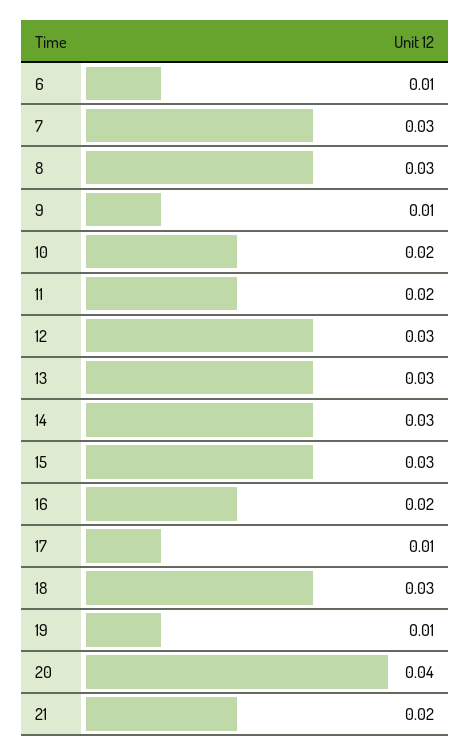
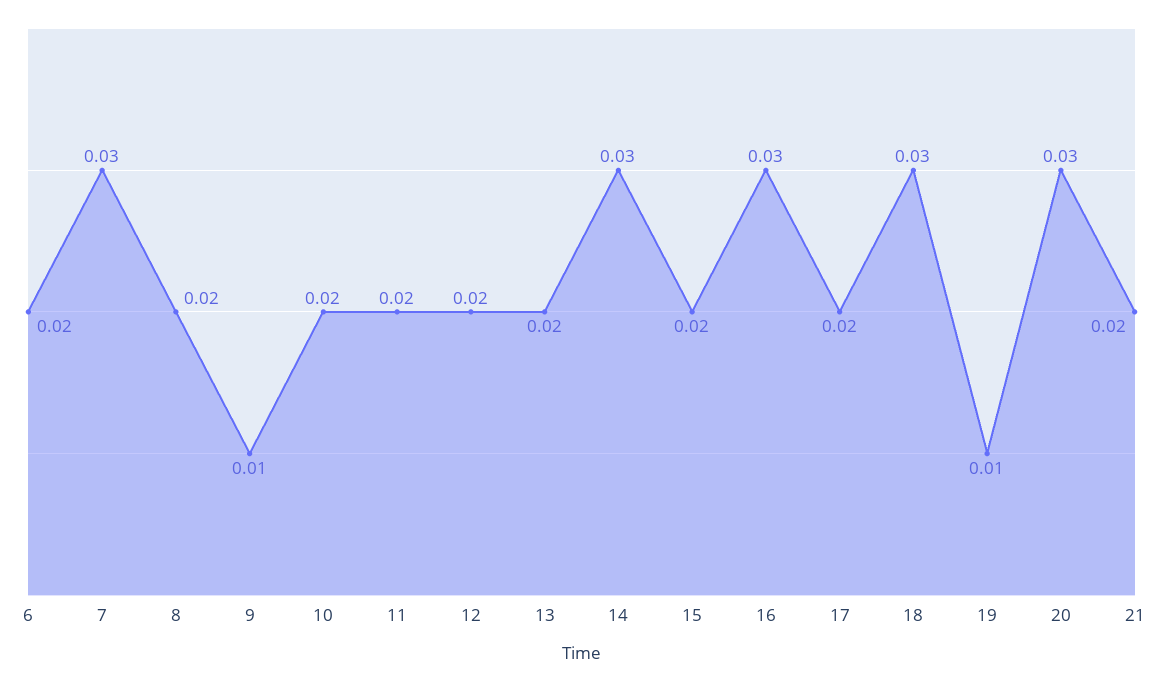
  {
-   "6": 0.01,
+   "6": 0.02,
    "7": 0.03,
-   "8": 0.03,
+   "8": 0.02,
    "9": 0.01,
    "10": 0.02,
    "11": 0.02,
-   "12": 0.03,
+   "12": 0.02,
-   "13": 0.03,
+   "13": 0.02,
    "14": 0.03,
-   "15": 0.03,
+   "15": 0.02,
-   "16": 0.02,
+   "16": 0.03,
-   "17": 0.01,
+   "17": 0.02,
    "18": 0.03,
    "19": 0.01,
-   "20": 0.04,
+   "20": 0.03,
    "21": 0.02
  }

